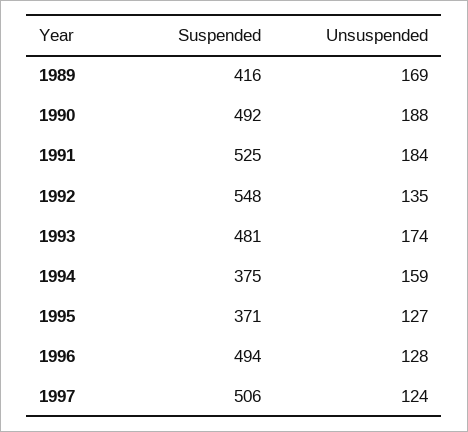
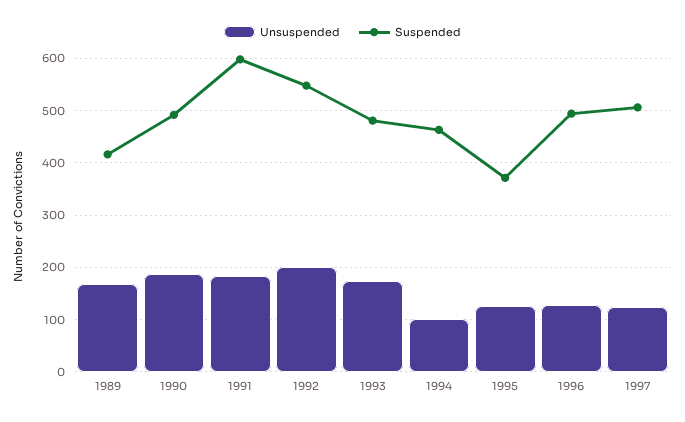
  {
    "Suspended": {
      "1989": 416,
      "1990": 492,
-     "1991": 525,
+     "1991": 600,
      "1992": 548,
      "1993": 481,
-     "1994": 375,
+     "1994": 460,
      "1995": 371,
      "1996": 494,
      "1997": 506
    },
    "Unsuspended": {
      "1989": 169,
      "1990": 188,
      "1991": 184,
-     "1992": 135,
+     "1992": 200,
      "1993": 174,
-     "1994": 159,
+     "1994": 100,
      "1995": 127,
      "1996": 128,
      "1997": 124
    }
  }

